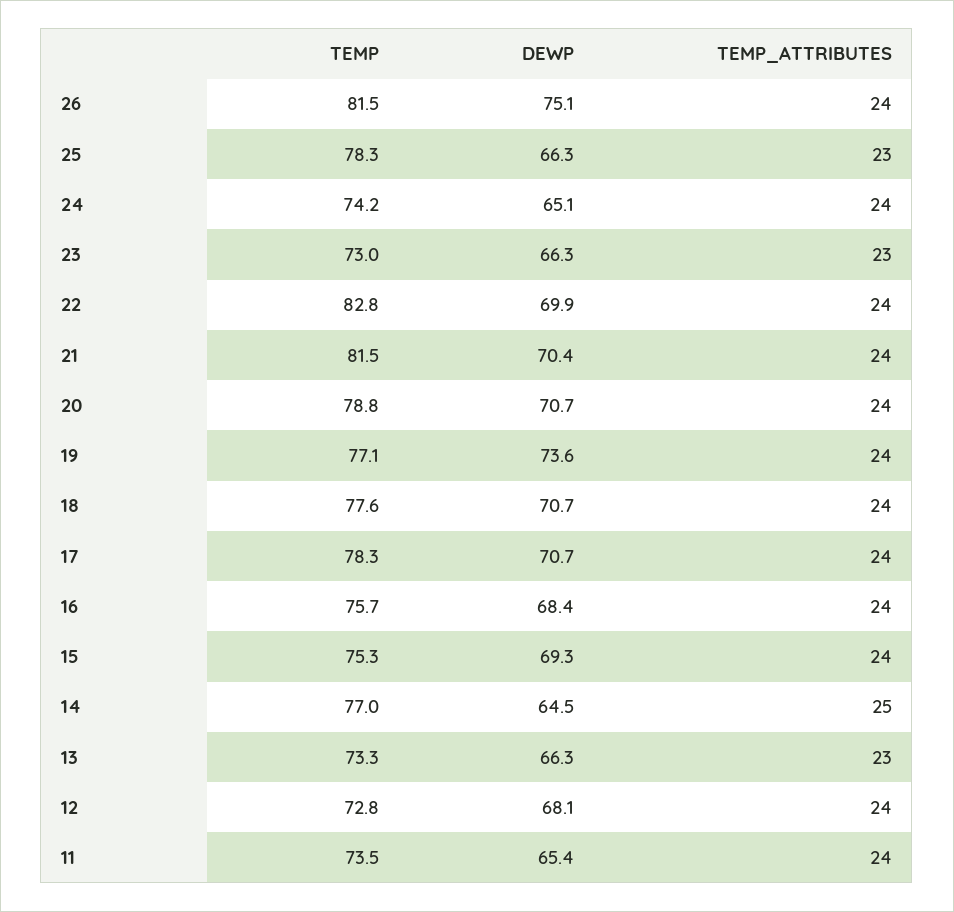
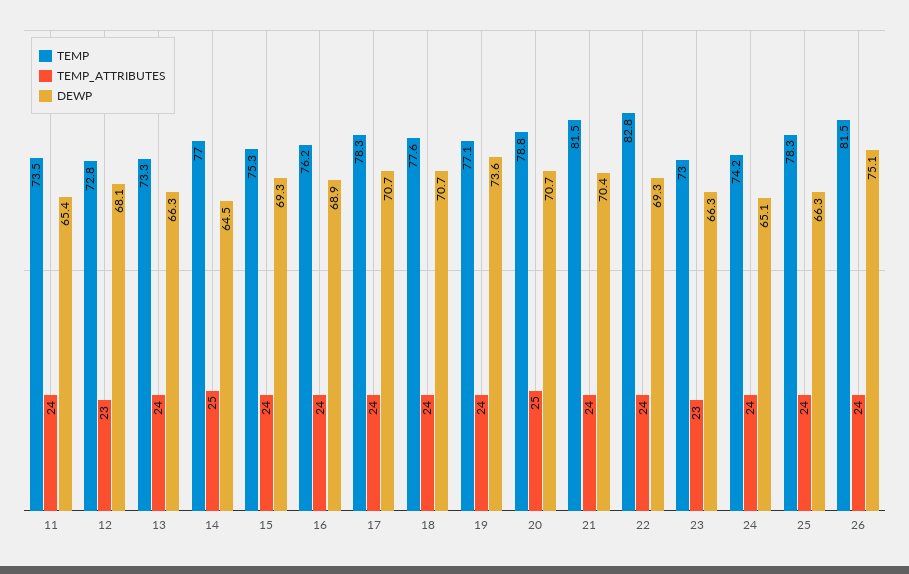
  {
    "TEMP": {
      "26": 81.5,
      "25": 78.3,
      "24": 74.2,
      "23": 73,
      "22": 82.8,
      "21": 81.5,
      "20": 78.8,
      "19": 77.1,
      "18": 77.6,
      "17": 78.3,
-     "16": 75.7,
+     "16": 76.2,
      "15": 75.3,
      "14": 77,
      "13": 73.3,
      "12": 72.8,
      "11": 73.5
    },
    "DEWP": {
      "26": 75.1,
      "25": 66.3,
      "24": 65.1,
      "23": 66.3,
-     "22": 69.9,
+     "22": 69.3,
      "21": 70.4,
      "20": 70.7,
      "19": 73.6,
      "18": 70.7,
      "17": 70.7,
-     "16": 68.4,
+     "16": 68.9,
      "15": 69.3,
      "14": 64.5,
      "13": 66.3,
      "12": 68.1,
      "11": 65.4
    },
    "TEMP_ATTRIBUTES": {
      "26": 24,
-     "25": 23,
+     "25": 24,
      "24": 24,
      "23": 23,
      "22": 24,
      "21": 24,
-     "20": 24,
+     "20": 25,
      "19": 24,
      "18": 24,
      "17": 24,
      "16": 24,
      "15": 24,
      "14": 25,
-     "13": 23,
+     "13": 24,
-     "12": 24,
+     "12": 23,
      "11": 24
    }
  }

